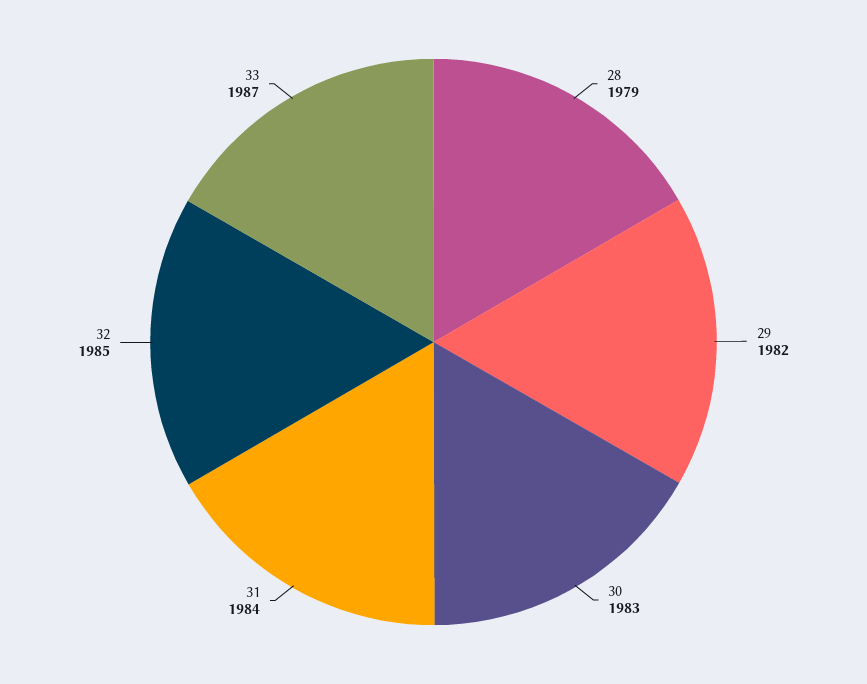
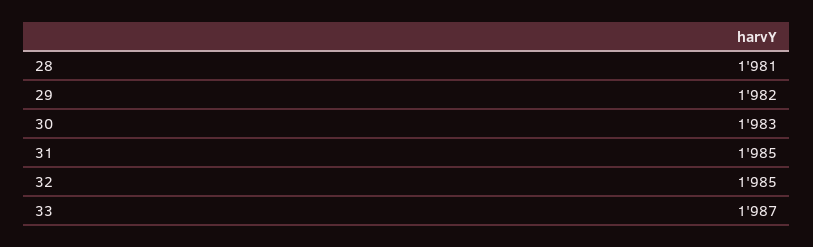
  {
-   "28": 1979,
+   "28": 1981,
    "29": 1982,
    "30": 1983,
-   "31": 1984,
+   "31": 1985,
    "32": 1985,
    "33": 1987
  }

